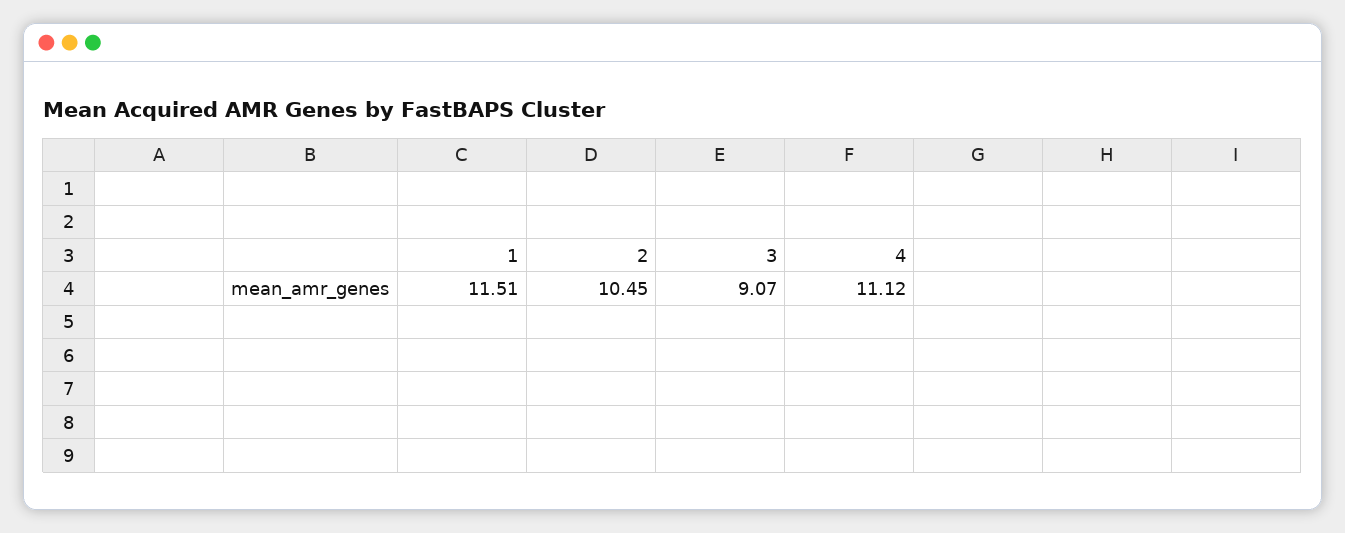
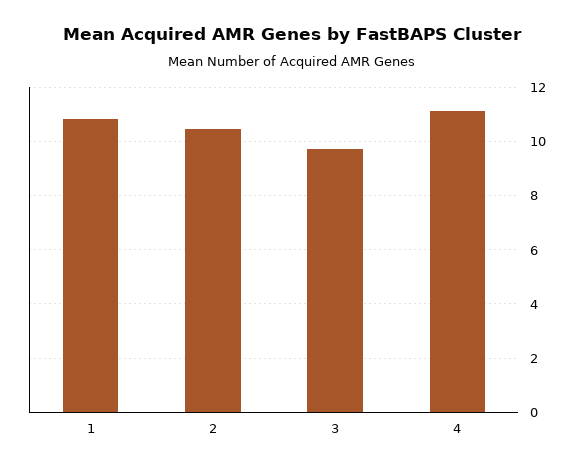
  {
-   "1": 11.51,
+   "1": 10.75,
    "2": 10.45,
-   "3": 9.07,
+   "3": 9.75,
    "4": 11.12
  }

